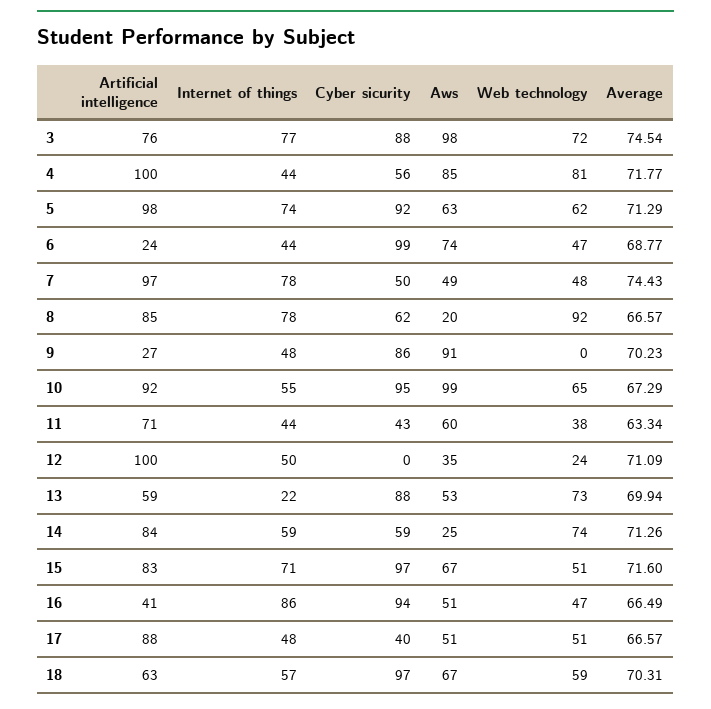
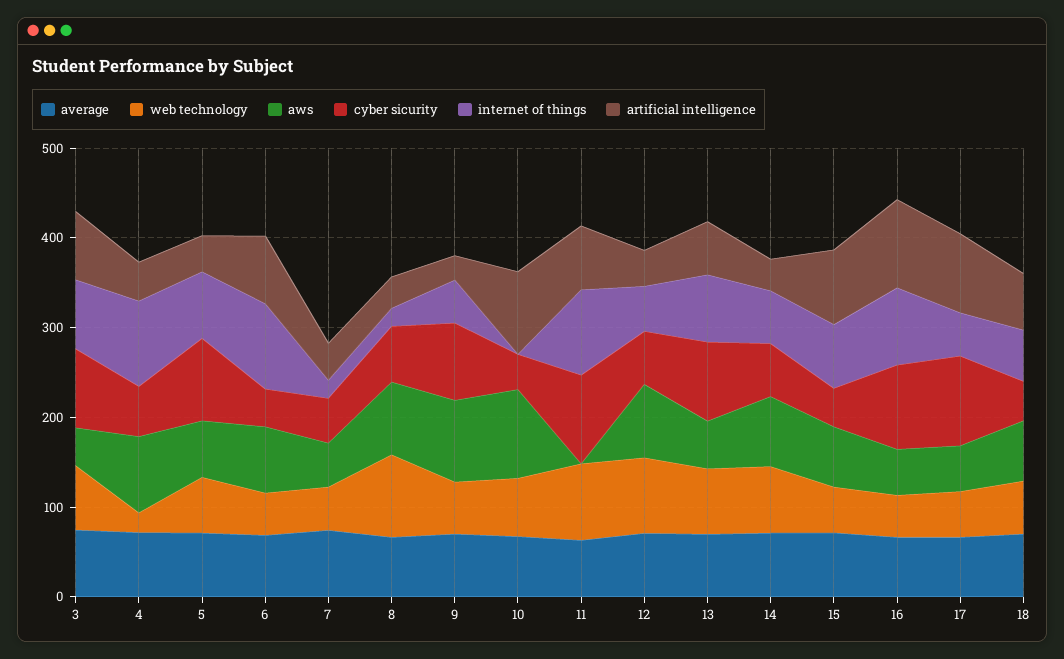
  {
    "Artificial intelligence": {
      "3": 76,
-     "4": 100,
+     "4": 40,
-     "5": 98,
+     "5": 40,
-     "6": 24,
+     "6": 80,
-     "7": 97,
+     "7": 40,
-     "8": 85,
+     "8": 40,
      "9": 27,
      "10": 92,
      "11": 71,
-     "12": 100,
+     "12": 40,
      "13": 59,
-     "14": 84,
+     "14": 40,
      "15": 83,
-     "16": 41,
+     "16": 100,
      "17": 88,
      "18": 63
    },
    "Internet of things": {
      "3": 77,
-     "4": 44,
+     "4": 100,
      "5": 74,
-     "6": 44,
+     "6": 100,
-     "7": 78,
+     "7": 20,
-     "8": 78,
+     "8": 20,
      "9": 48,
-     "10": 55,
+     "10": 0,
-     "11": 44,
+     "11": 100,
      "12": 50,
-     "13": 22,
+     "13": 80,
      "14": 59,
      "15": 71,
      "16": 86,
      "17": 48,
      "18": 57
    },
    "Cyber sicurity": {
      "3": 88,
      "4": 56,
      "5": 92,
-     "6": 99,
+     "6": 40,
      "7": 50,
      "8": 62,
      "9": 86,
-     "10": 95,
+     "10": 40,
-     "11": 43,
+     "11": 100,
-     "12": 0,
+     "12": 60,
      "13": 88,
      "14": 59,
-     "15": 97,
+     "15": 40,
      "16": 94,
-     "17": 40,
+     "17": 100,
-     "18": 97
+     "18": 40
    },
    "Aws": {
-     "3": 98,
+     "3": 40,
      "4": 85,
      "5": 63,
      "6": 74,
      "7": 49,
-     "8": 20,
+     "8": 80,
      "9": 91,
      "10": 99,
-     "11": 60,
+     "11": 0,
-     "12": 35,
+     "12": 80,
      "13": 53,
-     "14": 25,
+     "14": 80,
      "15": 67,
      "16": 51,
      "17": 51,
      "18": 67
    },
    "Web technology": {
      "3": 72,
-     "4": 81,
+     "4": 20,
      "5": 62,
      "6": 47,
      "7": 48,
      "8": 92,
-     "9": 0,
+     "9": 60,
      "10": 65,
-     "11": 38,
+     "11": 80,
-     "12": 24,
+     "12": 80,
      "13": 73,
      "14": 74,
      "15": 51,
      "16": 47,
      "17": 51,
      "18": 59
    },
    "Average": {
      "3": 74.54,
      "4": 71.77,
      "5": 71.29,
      "6": 68.77,
      "7": 74.43,
      "8": 66.57,
      "9": 70.23,
      "10": 67.29,
      "11": 63.34,
      "12": 71.09,
      "13": 69.94,
      "14": 71.26,
      "15": 71.6,
      "16": 66.49,
      "17": 66.57,
      "18": 70.31
    }
  }

